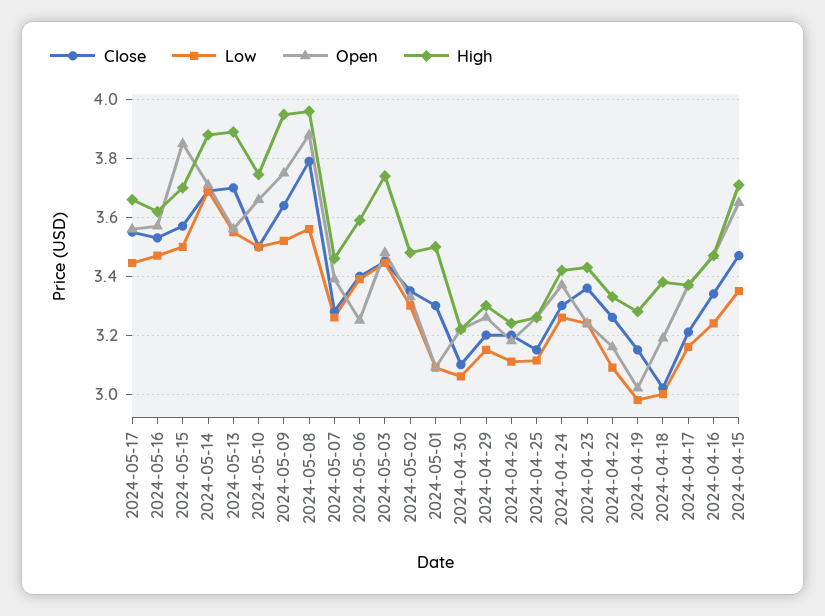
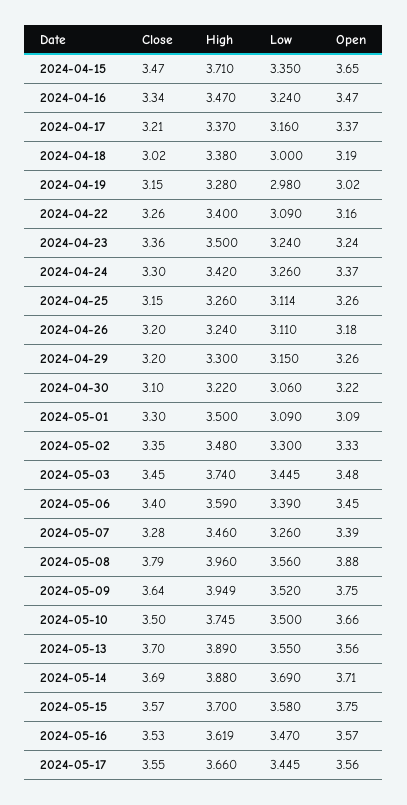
  {
    "Close": {
      "2024-05-17": 3.55,
      "2024-05-16": 3.53,
      "2024-05-15": 3.57,
      "2024-05-14": 3.69,
      "2024-05-13": 3.7,
      "2024-05-10": 3.5,
      "2024-05-09": 3.64,
      "2024-05-08": 3.79,
      "2024-05-07": 3.28,
      "2024-05-06": 3.4,
      "2024-05-03": 3.45,
      "2024-05-02": 3.35,
      "2024-05-01": 3.3,
      "2024-04-30": 3.1,
      "2024-04-29": 3.2,
      "2024-04-26": 3.2,
      "2024-04-25": 3.15,
      "2024-04-24": 3.3,
      "2024-04-23": 3.36,
      "2024-04-22": 3.26,
      "2024-04-19": 3.15,
      "2024-04-18": 3.02,
      "2024-04-17": 3.21,
      "2024-04-16": 3.34,
      "2024-04-15": 3.47
    },
    "Low": {
      "2024-05-17": 3.445,
      "2024-05-16": 3.47,
-     "2024-05-15": 3.5,
+     "2024-05-15": 3.58,
      "2024-05-14": 3.69,
      "2024-05-13": 3.55,
      "2024-05-10": 3.5,
      "2024-05-09": 3.52,
      "2024-05-08": 3.56,
      "2024-05-07": 3.26,
      "2024-05-06": 3.39,
      "2024-05-03": 3.445,
      "2024-05-02": 3.3,
      "2024-05-01": 3.09,
      "2024-04-30": 3.06,
      "2024-04-29": 3.15,
      "2024-04-26": 3.11,
      "2024-04-25": 3.114,
      "2024-04-24": 3.26,
      "2024-04-23": 3.24,
      "2024-04-22": 3.09,
      "2024-04-19": 2.98,
      "2024-04-18": 3,
      "2024-04-17": 3.16,
      "2024-04-16": 3.24,
      "2024-04-15": 3.35
    },
    "Open": {
      "2024-05-17": 3.56,
      "2024-05-16": 3.57,
-     "2024-05-15": 3.85,
+     "2024-05-15": 3.75,
      "2024-05-14": 3.71,
      "2024-05-13": 3.56,
      "2024-05-10": 3.66,
      "2024-05-09": 3.75,
      "2024-05-08": 3.88,
      "2024-05-07": 3.39,
-     "2024-05-06": 3.25,
+     "2024-05-06": 3.45,
      "2024-05-03": 3.48,
      "2024-05-02": 3.33,
      "2024-05-01": 3.09,
      "2024-04-30": 3.22,
      "2024-04-29": 3.26,
      "2024-04-26": 3.18,
      "2024-04-25": 3.26,
      "2024-04-24": 3.37,
      "2024-04-23": 3.24,
      "2024-04-22": 3.16,
      "2024-04-19": 3.02,
      "2024-04-18": 3.19,
      "2024-04-17": 3.37,
      "2024-04-16": 3.47,
      "2024-04-15": 3.65
    },
    "High": {
      "2024-05-17": 3.66,
      "2024-05-16": 3.619,
      "2024-05-15": 3.7,
      "2024-05-14": 3.88,
      "2024-05-13": 3.89,
      "2024-05-10": 3.745,
      "2024-05-09": 3.949,
      "2024-05-08": 3.96,
      "2024-05-07": 3.46,
      "2024-05-06": 3.59,
      "2024-05-03": 3.74,
      "2024-05-02": 3.48,
      "2024-05-01": 3.5,
      "2024-04-30": 3.22,
      "2024-04-29": 3.3,
      "2024-04-26": 3.24,
      "2024-04-25": 3.26,
      "2024-04-24": 3.42,
-     "2024-04-23": 3.425,
+     "2024-04-23": 3.5,
-     "2024-04-22": 3.325,
+     "2024-04-22": 3.4,
      "2024-04-19": 3.28,
      "2024-04-18": 3.38,
      "2024-04-17": 3.37,
      "2024-04-16": 3.47,
      "2024-04-15": 3.71
    }
  }

